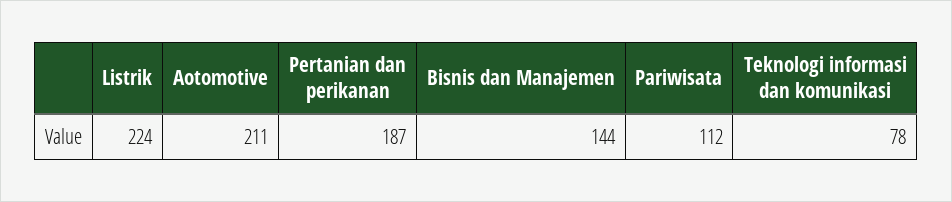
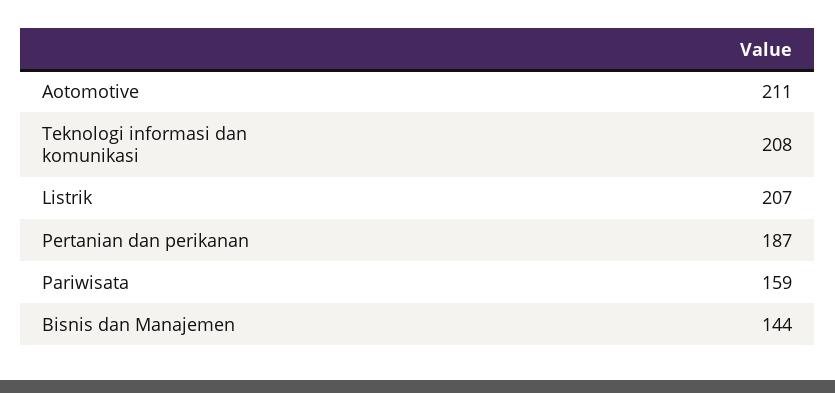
  {
-   "Listrik": 224,
+   "Listrik": 207,
    "Aotomotive": 211,
    "Pertanian dan perikanan": 187,
    "Bisnis dan Manajemen": 144,
-   "Pariwisata": 112,
+   "Pariwisata": 159,
-   "Teknologi informasi dan komunikasi": 78
+   "Teknologi informasi dan komunikasi": 208
  }

